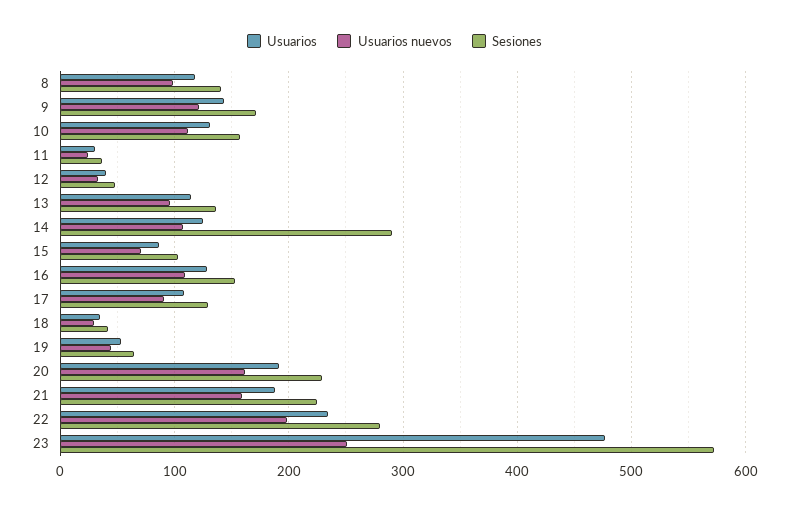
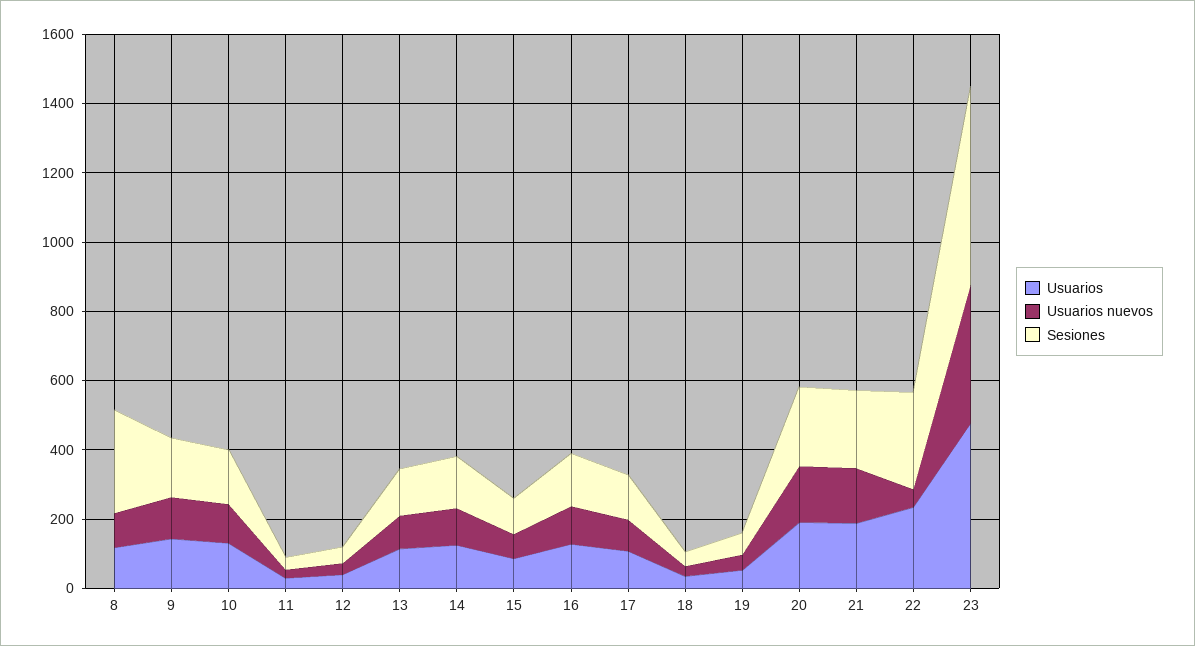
  {
    "Usuarios": {
      "8": 120,
      "9": 140,
      "10": 130,
      "11": 30,
      "12": 40,
      "13": 110,
      "14": 130,
      "15": 90,
      "16": 130,
      "17": 110,
      "18": 40,
      "19": 50,
      "20": 190,
      "21": 190,
      "22": 230,
      "23": 480
    },
    "Usuarios nuevos": {
      "8": 100,
      "9": 120,
      "10": 110,
      "11": 20,
      "12": 30,
      "13": 100,
      "14": 110,
      "15": 70,
      "16": 110,
      "17": 90,
      "18": 30,
      "19": 40,
      "20": 160,
      "21": 160,
-     "22": 200,
+     "22": 50,
-     "23": 250
+     "23": 400
    },
    "Sesiones": {
-     "8": 140,
+     "8": 300,
      "9": 170,
      "10": 160,
      "11": 40,
      "12": 50,
      "13": 140,
-     "14": 290,
+     "14": 150,
      "15": 100,
      "16": 150,
      "17": 130,
      "18": 40,
      "19": 60,
      "20": 230,
      "21": 230,
      "22": 280,
      "23": 570
    }
  }

